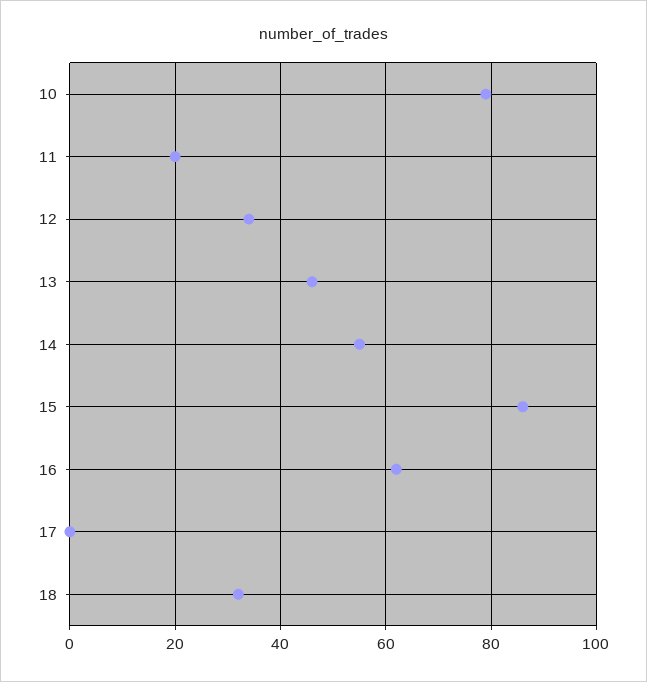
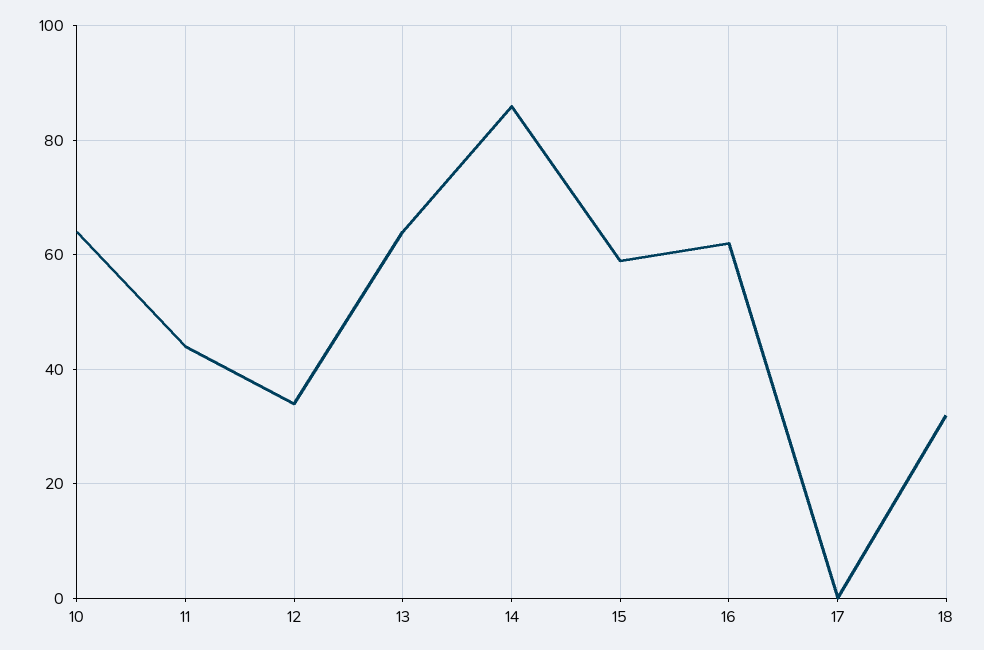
  {
-   "10": 80,
+   "10": 65,
-   "11": 20,
+   "11": 45,
    "12": 35,
-   "13": 45,
+   "13": 65,
-   "14": 55,
+   "14": 85,
-   "15": 85,
+   "15": 60,
    "16": 60,
    "17": 0,
    "18": 30
  }

